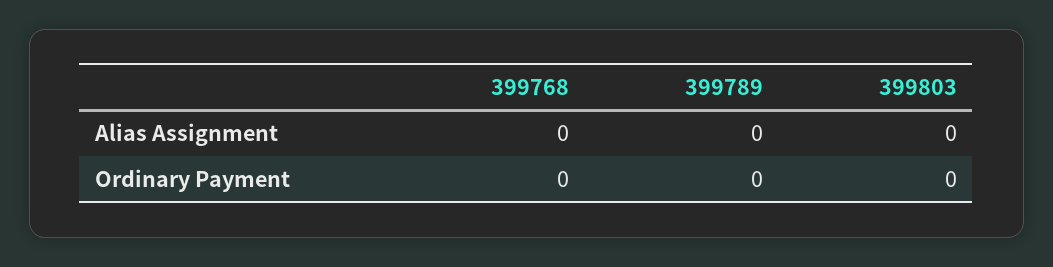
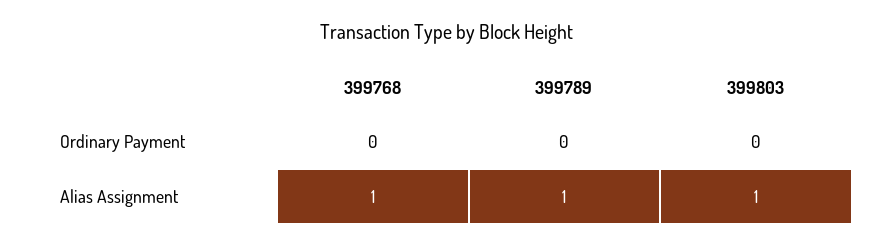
  {
    "399768": {
-     "Alias Assignment": 0,
+     "Alias Assignment": 1,
      "Ordinary Payment": 0
    },
    "399789": {
-     "Alias Assignment": 0,
+     "Alias Assignment": 1,
      "Ordinary Payment": 0
    },
    "399803": {
-     "Alias Assignment": 0,
+     "Alias Assignment": 1,
      "Ordinary Payment": 0
    }
  }

